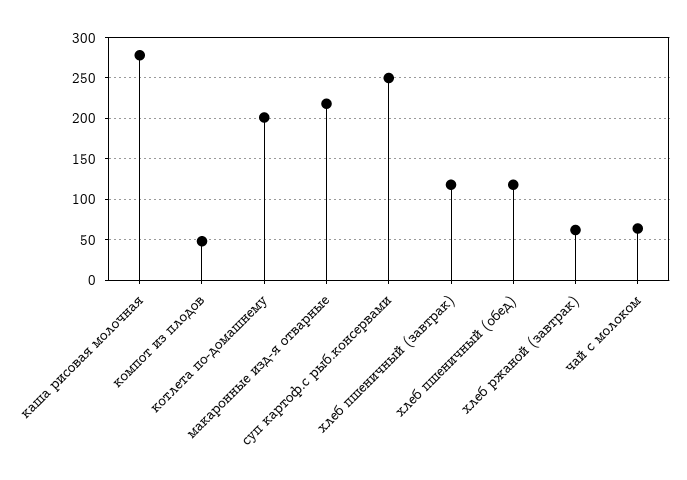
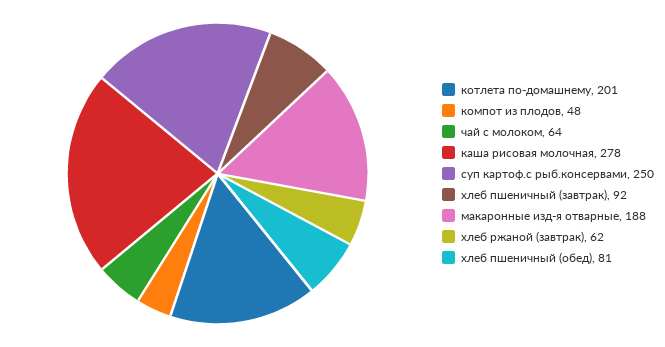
  {
    "каша рисовая молочная": 278,
    "компот из плодов": 48,
    "котлета по-домашнему": 201,
-   "макаронные изд-я отварные": 220,
+   "макаронные изд-я отварные": 188,
    "суп картоф.с рыб.консервами": 250,
-   "хлеб пшеничный (завтрак)": 120,
+   "хлеб пшеничный (завтрак)": 92,
-   "хлеб пшеничный (обед)": 120,
+   "хлеб пшеничный (обед)": 81,
    "хлеб ржаной (завтрак)": 62,
    "чай с молоком": 64
  }

